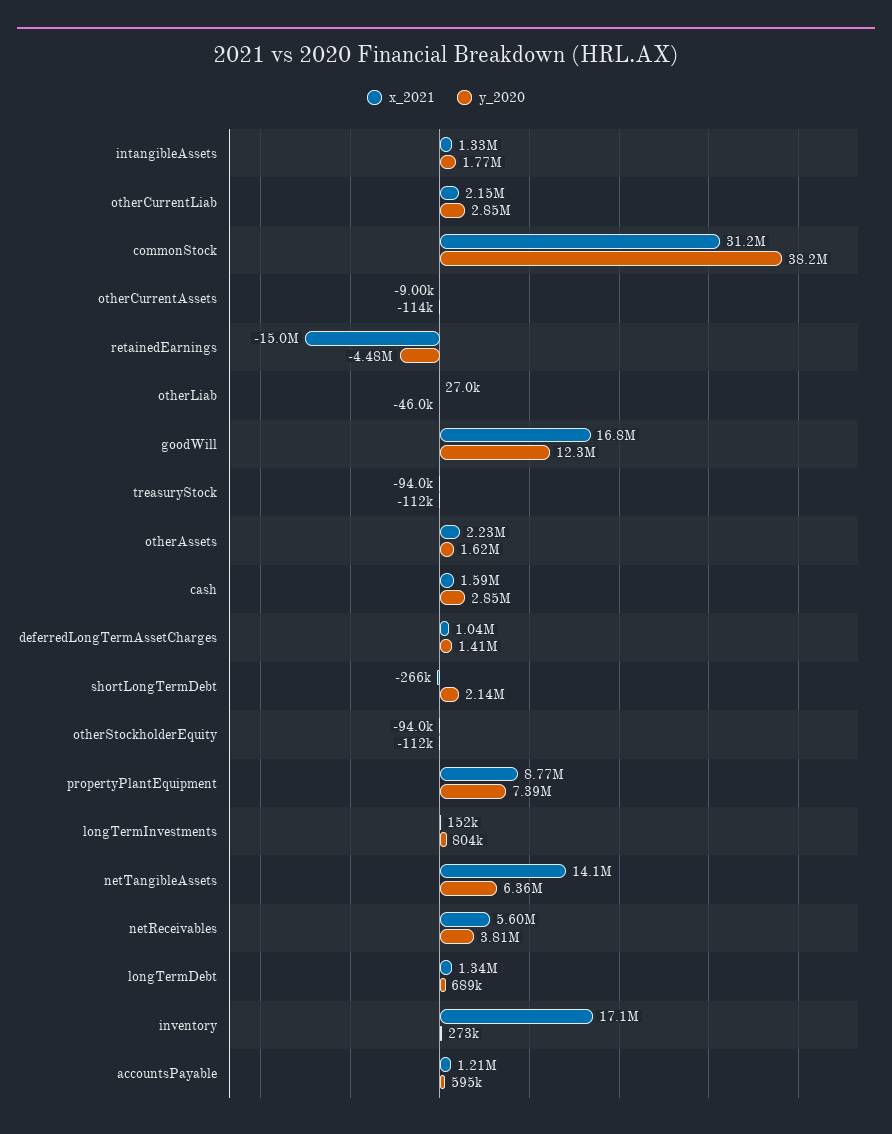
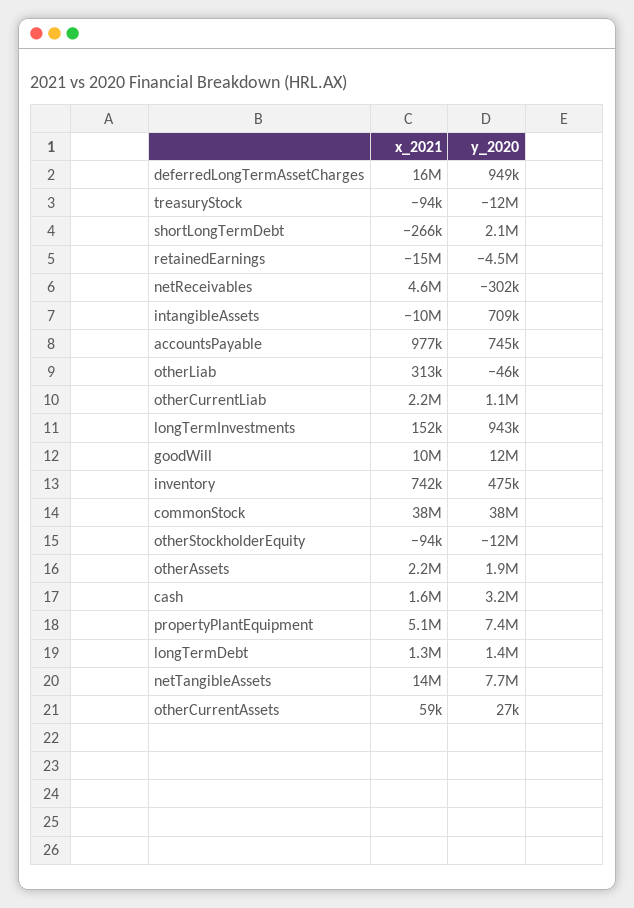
  {
    "x_2021": {
-     "intangibleAssets": 1330000,
+     "intangibleAssets": -10000000,
      "otherCurrentLiab": 2150000,
-     "commonStock": 31200000,
+     "commonStock": 38000000,
-     "otherCurrentAssets": -9000,
+     "otherCurrentAssets": 59000,
      "retainedEarnings": -15000000,
-     "otherLiab": 27000,
+     "otherLiab": 313000,
-     "goodWill": 16800000,
+     "goodWill": 10000000,
      "treasuryStock": -94000,
      "otherAssets": 2230000,
      "cash": 1590000,
-     "deferredLongTermAssetCharges": 1040000,
+     "deferredLongTermAssetCharges": 16000000,
      "shortLongTermDebt": -266000,
      "otherStockholderEquity": -94000,
-     "propertyPlantEquipment": 8770000,
+     "propertyPlantEquipment": 5100000,
      "longTermInvestments": 152000,
      "netTangibleAssets": 14100000,
-     "netReceivables": 5600000,
+     "netReceivables": 4600000,
      "longTermDebt": 1340000,
-     "inventory": 17100000,
+     "inventory": 742000,
-     "accountsPayable": 1210000
+     "accountsPayable": 977000
    },
    "y_2020": {
-     "intangibleAssets": 1770000,
+     "intangibleAssets": 709000,
-     "otherCurrentLiab": 2850000,
+     "otherCurrentLiab": 1100000,
      "commonStock": 38200000,
-     "otherCurrentAssets": -114000,
+     "otherCurrentAssets": 27000,
      "retainedEarnings": -4480000,
      "otherLiab": -46000,
      "goodWill": 12300000,
-     "treasuryStock": -112000,
+     "treasuryStock": -12000000,
-     "otherAssets": 1620000,
+     "otherAssets": 1900000,
-     "cash": 2850000,
+     "cash": 3200000,
-     "deferredLongTermAssetCharges": 1410000,
+     "deferredLongTermAssetCharges": 949000,
      "shortLongTermDebt": 2140000,
-     "otherStockholderEquity": -112000,
+     "otherStockholderEquity": -12000000,
      "propertyPlantEquipment": 7390000,
-     "longTermInvestments": 804000,
+     "longTermInvestments": 943000,
-     "netTangibleAssets": 6360000,
+     "netTangibleAssets": 7700000,
-     "netReceivables": 3810000,
+     "netReceivables": -302000,
-     "longTermDebt": 689000,
+     "longTermDebt": 1400000,
-     "inventory": 273000,
+     "inventory": 475000,
-     "accountsPayable": 595000
+     "accountsPayable": 745000
    }
  }

